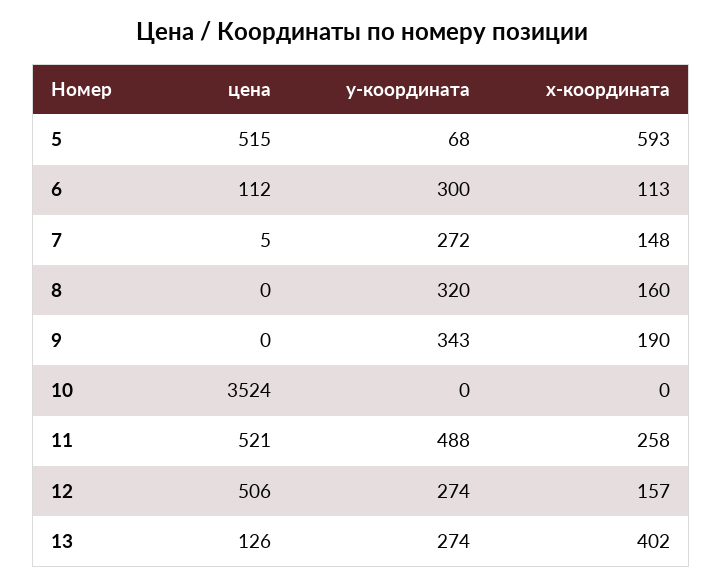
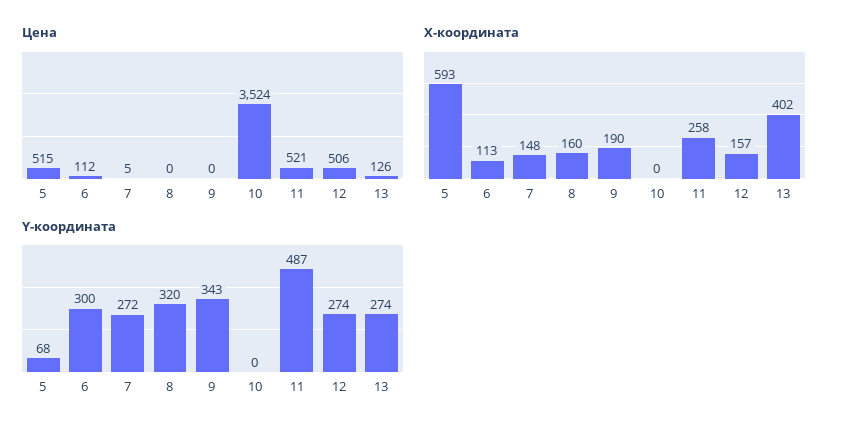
  {
    "цена": {
      "5": 515,
      "6": 112,
      "7": 5,
      "8": 0,
      "9": 0,
      "10": 3524,
      "11": 521,
      "12": 506,
      "13": 126
    },
    "y-координата": {
      "5": 68,
      "6": 300,
      "7": 272,
      "8": 320,
      "9": 343,
      "10": 0,
-     "11": 488,
+     "11": 487,
      "12": 274,
      "13": 274
    },
    "x-координата": {
      "5": 593,
      "6": 113,
      "7": 148,
      "8": 160,
      "9": 190,
      "10": 0,
      "11": 258,
      "12": 157,
      "13": 402
    }
  }

